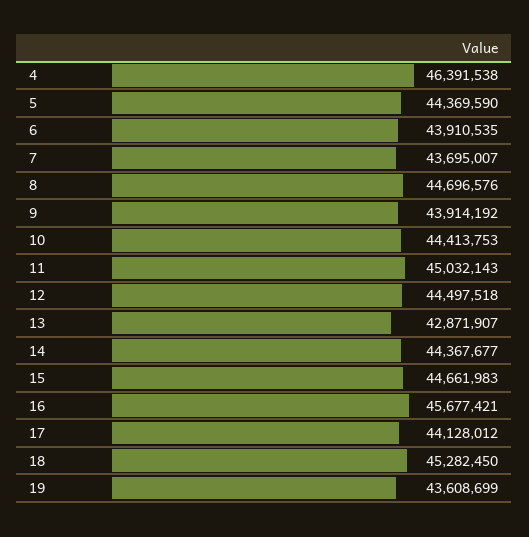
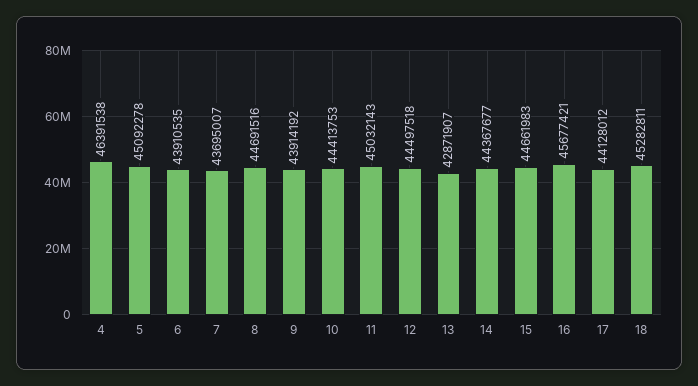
  {
    "4": 46391538,
-   "5": 44369590,
+   "5": 45092278,
    "6": 43910535,
    "7": 43695007,
-   "8": 44696576,
+   "8": 44691516,
    "9": 43914192,
    "10": 44413753,
    "11": 45032143,
    "12": 44497518,
    "13": 42871907,
    "14": 44367677,
    "15": 44661983,
    "16": 45677421,
    "17": 44128012,
-   "18": 45282450,
+   "18": 45282811
-   "19": 43608699
  }

